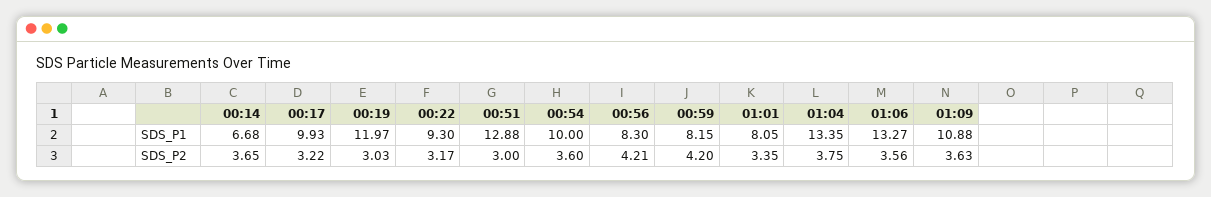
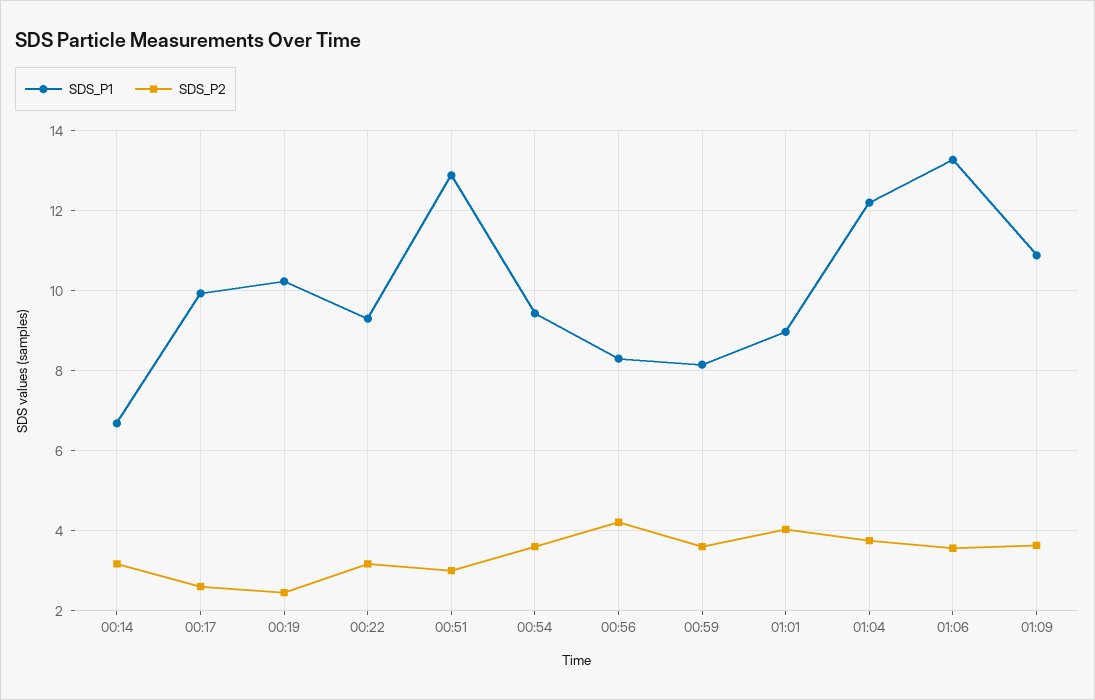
  {
    "SDS_P1": {
      "00:14": 6.68,
      "00:17": 9.93,
-     "00:19": 11.97,
+     "00:19": 10.2,
      "00:22": 9.3,
      "00:51": 12.88,
-     "00:54": 10,
+     "00:54": 9.4,
      "00:56": 8.3,
      "00:59": 8.15,
-     "01:01": 8.05,
+     "01:01": 9,
-     "01:04": 13.35,
+     "01:04": 12.2,
      "01:06": 13.27,
      "01:09": 10.88
    },
    "SDS_P2": {
-     "00:14": 3.65,
+     "00:14": 3.2,
-     "00:17": 3.22,
+     "00:17": 2.6,
-     "00:19": 3.03,
+     "00:19": 2.4,
      "00:22": 3.17,
      "00:51": 3,
      "00:54": 3.6,
      "00:56": 4.21,
-     "00:59": 4.2,
+     "00:59": 3.6,
-     "01:01": 3.35,
+     "01:01": 4,
      "01:04": 3.75,
      "01:06": 3.56,
      "01:09": 3.63
    }
  }

